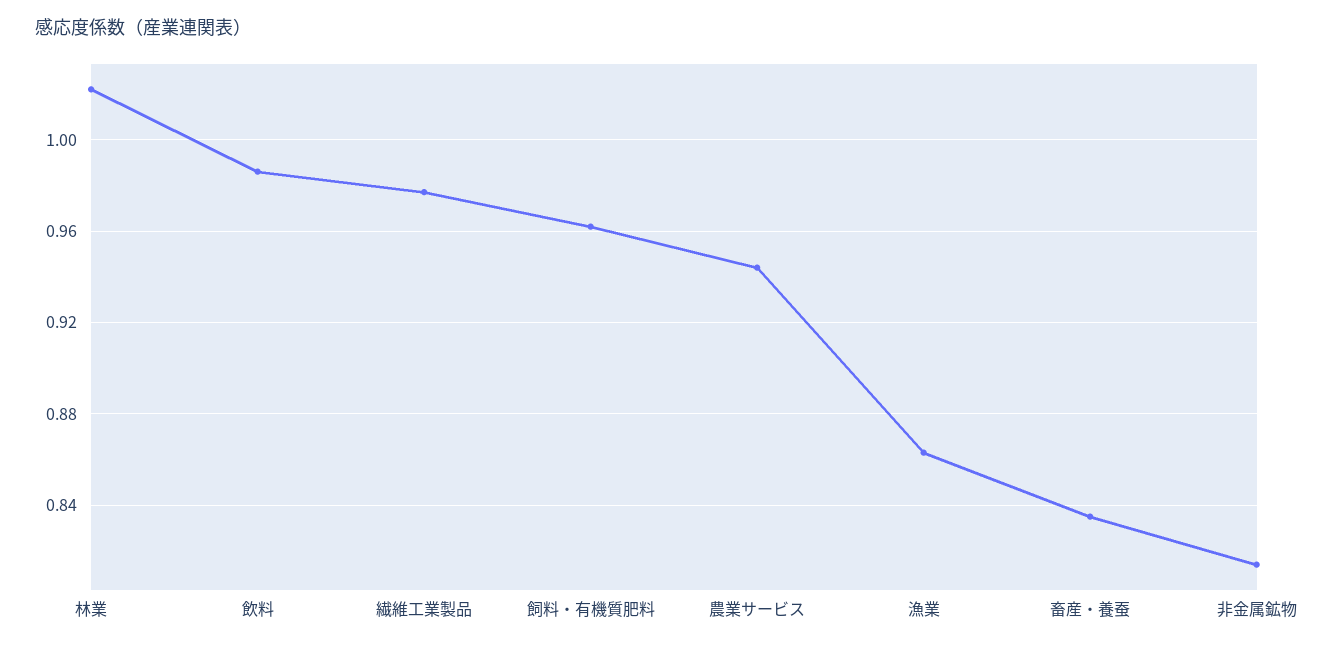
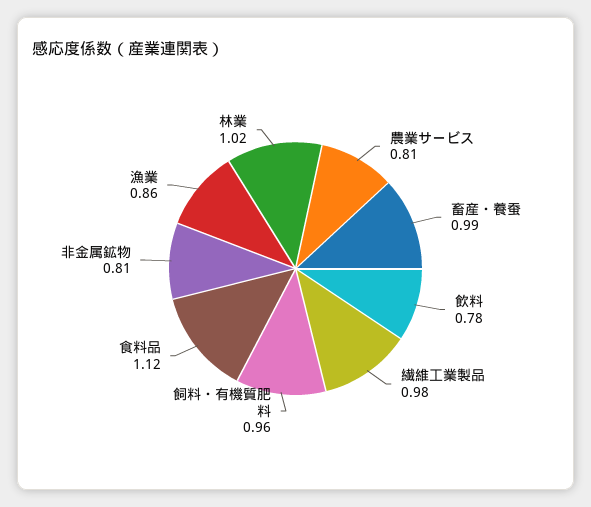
  {
    "林業": 1.02,
-   "飲料": 0.985,
+   "飲料": 0.78,
    "繊維工業製品": 0.98,
    "飼料・有機質肥料": 0.96,
-   "農業サービス": 0.945,
+   "農業サービス": 0.81,
    "漁業": 0.86,
-   "畜産・養蚕": 0.835,
+   "畜産・養蚕": 0.99,
-   "非金属鉱物": 0.81
+   "非金属鉱物": 0.81,
+   "食料品": 1.12
  }

